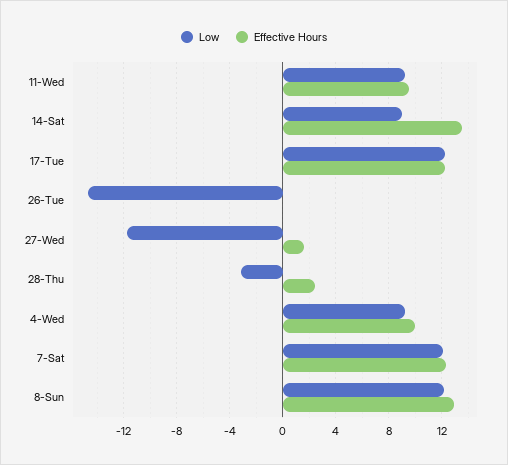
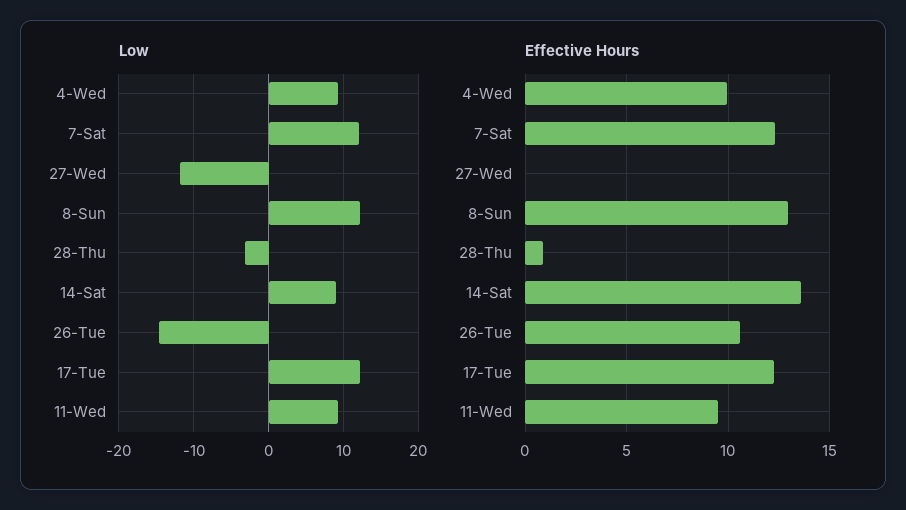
  {
    "Low": {
      "11-Wed": 9,
      "14-Sat": 9,
      "17-Tue": 12,
      "26-Tue": -14.5,
      "27-Wed": -12,
      "28-Thu": -3,
      "4-Wed": 9,
      "7-Sat": 12,
      "8-Sun": 12
    },
    "Effective Hours": {
      "11-Wed": 9.5,
      "14-Sat": 13.5,
      "17-Tue": 12,
-     "26-Tue": 0,
+     "26-Tue": 10.5,
-     "27-Wed": 1.5,
+     "27-Wed": 0,
-     "28-Thu": 2.5,
+     "28-Thu": 1,
      "4-Wed": 10,
      "7-Sat": 12.5,
      "8-Sun": 13
    }
  }

